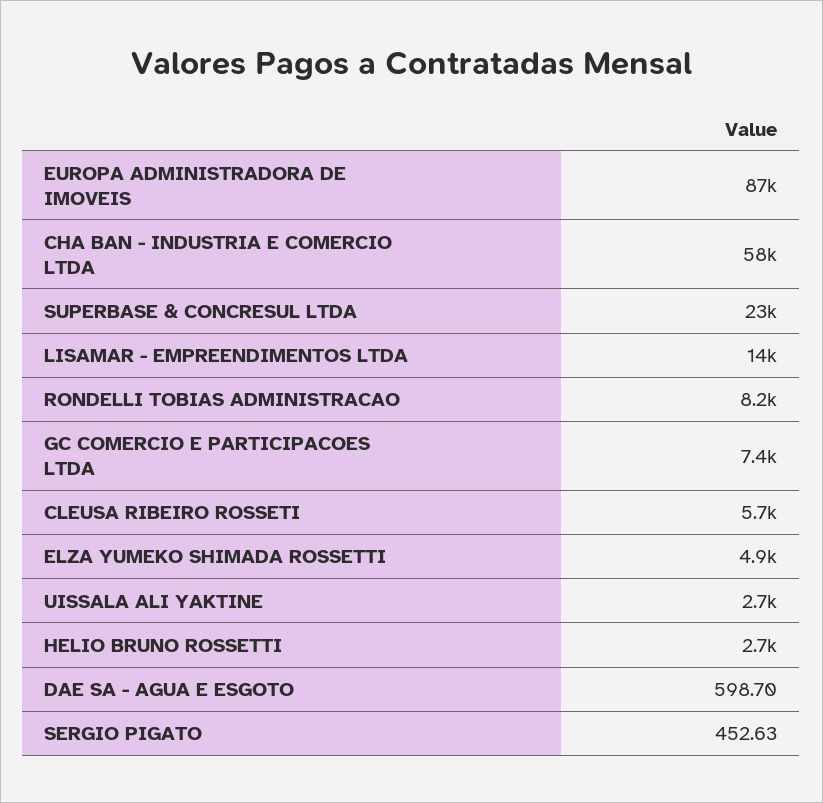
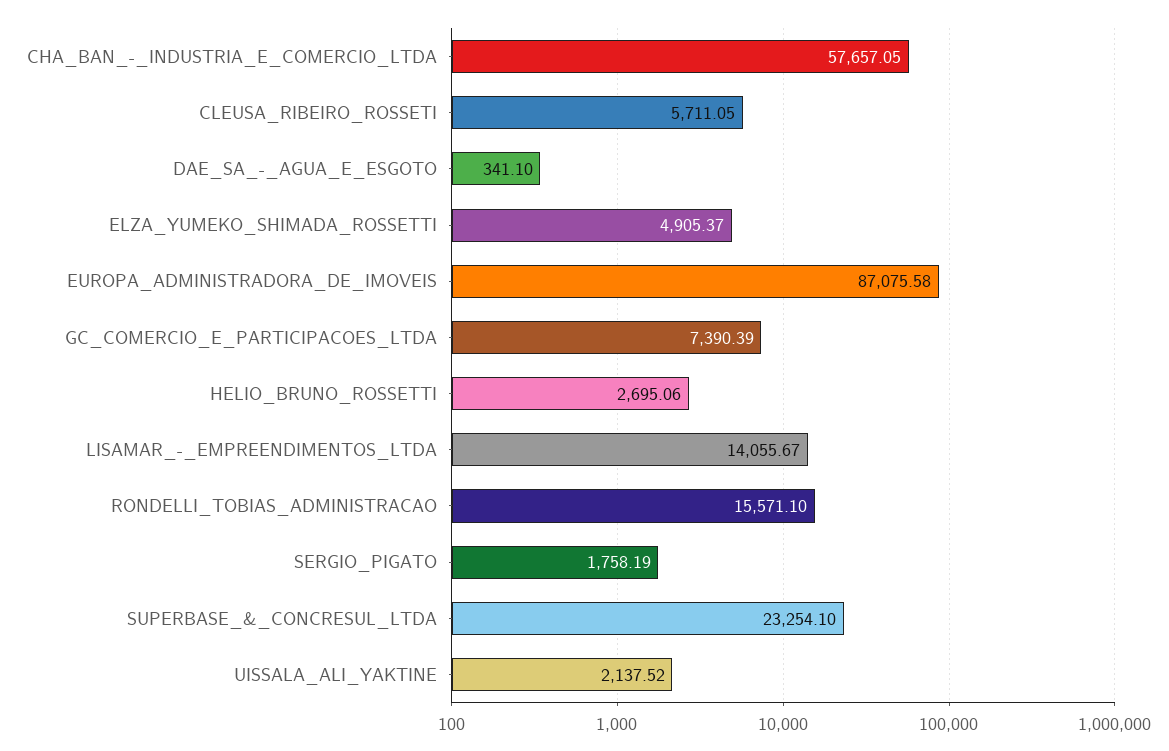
  {
    "EUROPA ADMINISTRADORA DE IMOVEIS": 87075.58,
    "CHA BAN - INDUSTRIA E COMERCIO LTDA": 57657.05,
    "SUPERBASE & CONCRESUL LTDA": 23254.1,
    "LISAMAR - EMPREENDIMENTOS LTDA": 14055.67,
-   "RONDELLI TOBIAS ADMINISTRACAO": 8200,
+   "RONDELLI TOBIAS ADMINISTRACAO": 15571.1,
    "GC COMERCIO E PARTICIPACOES LTDA": 7390.39,
    "CLEUSA RIBEIRO ROSSETI": 5711.05,
    "ELZA YUMEKO SHIMADA ROSSETTI": 4905.37,
-   "UISSALA ALI YAKTINE": 2700,
+   "UISSALA ALI YAKTINE": 2137.52,
    "HELIO BRUNO ROSSETTI": 2695.06,
-   "DAE SA - AGUA E ESGOTO": 598.7,
+   "DAE SA - AGUA E ESGOTO": 341.1,
-   "SERGIO PIGATO": 452.63
+   "SERGIO PIGATO": 1758.19
  }

